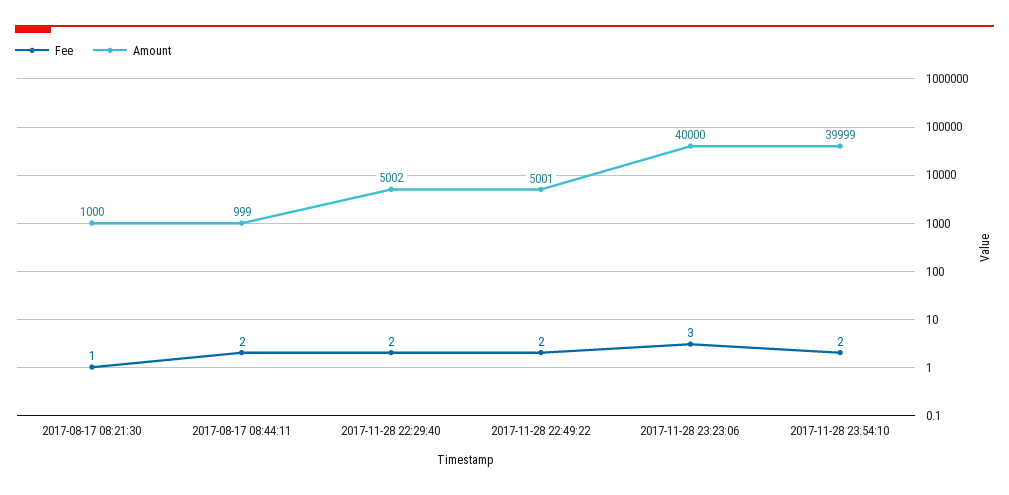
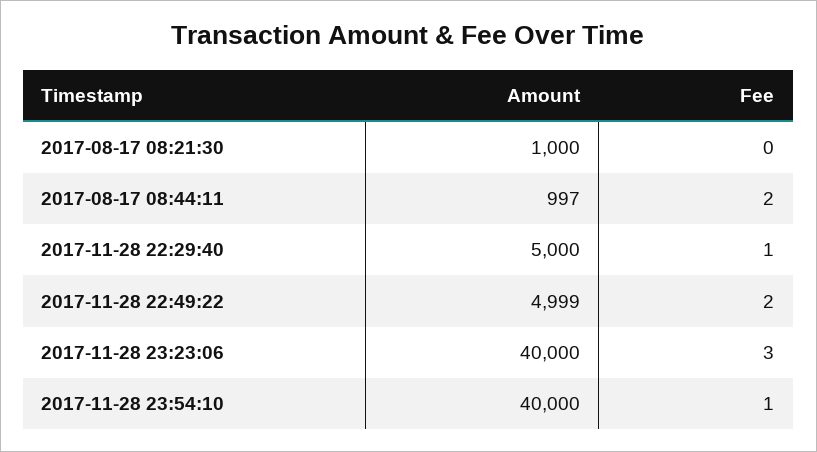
  {
    "Fee": {
-     "2017-08-17 08:21:30": 1,
+     "2017-08-17 08:21:30": 0,
      "2017-08-17 08:44:11": 2,
-     "2017-11-28 22:29:40": 2,
+     "2017-11-28 22:29:40": 1,
      "2017-11-28 22:49:22": 2,
      "2017-11-28 23:23:06": 3,
-     "2017-11-28 23:54:10": 2
+     "2017-11-28 23:54:10": 1
    },
    "Amount": {
      "2017-08-17 08:21:30": 1000,
-     "2017-08-17 08:44:11": 999,
+     "2017-08-17 08:44:11": 997,
-     "2017-11-28 22:29:40": 5002,
+     "2017-11-28 22:29:40": 5000,
-     "2017-11-28 22:49:22": 5001,
+     "2017-11-28 22:49:22": 4999,
      "2017-11-28 23:23:06": 40000,
-     "2017-11-28 23:54:10": 39999
+     "2017-11-28 23:54:10": 40000
    }
  }

